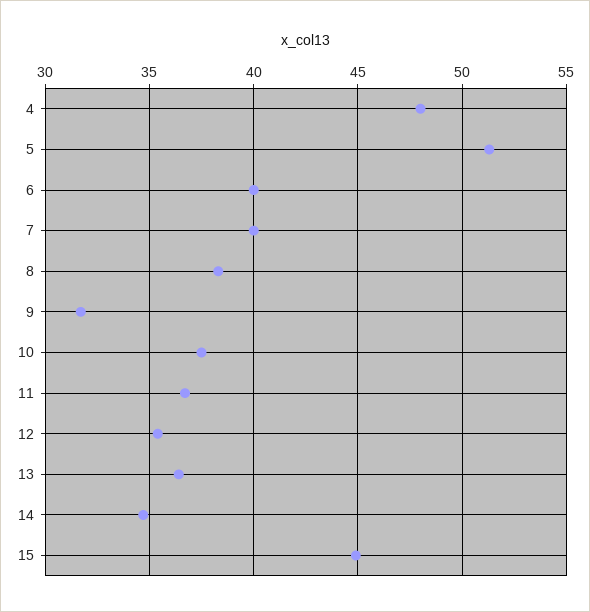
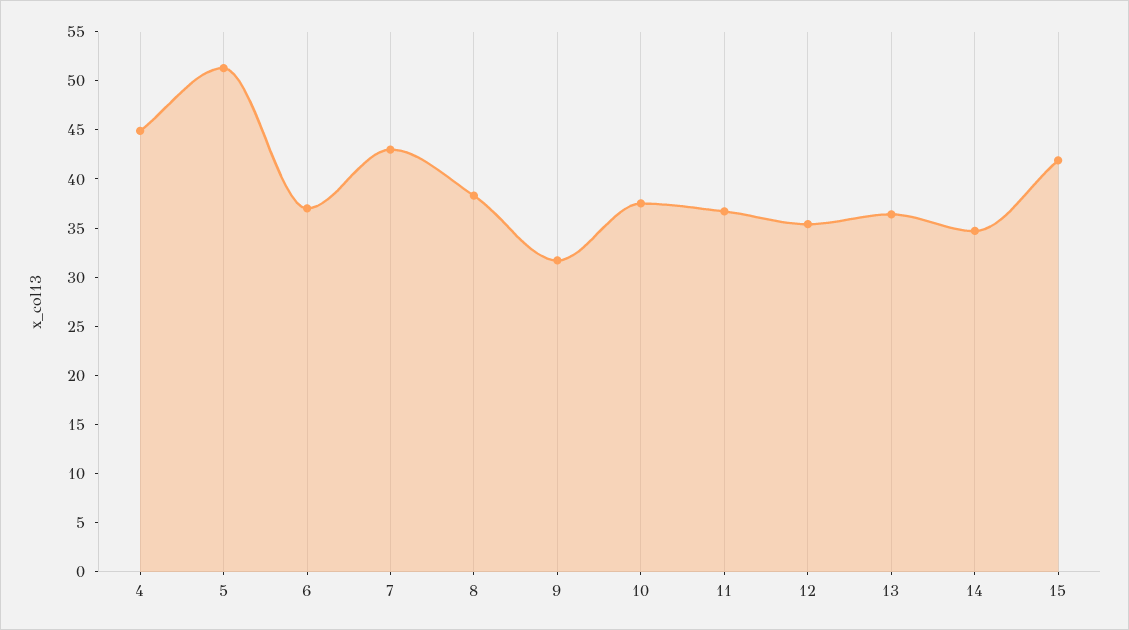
  {
-   "4": 48,
+   "4": 45,
    "5": 51.5,
-   "6": 40,
+   "6": 37,
-   "7": 40,
+   "7": 43,
    "8": 38.5,
    "9": 31.5,
    "10": 37.5,
    "11": 36.5,
    "12": 35.5,
    "13": 36.5,
    "14": 34.5,
-   "15": 45
+   "15": 42
  }

